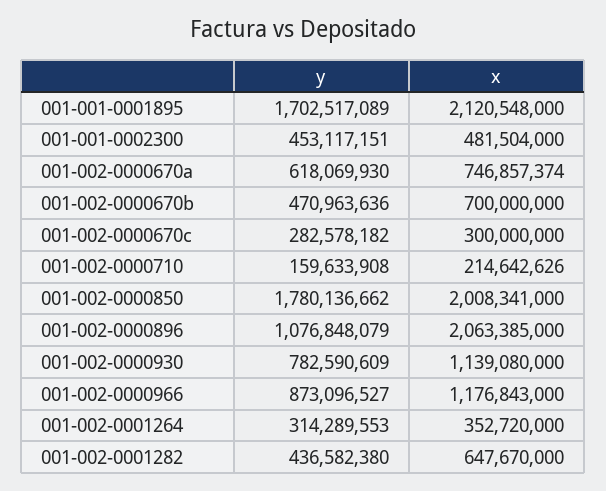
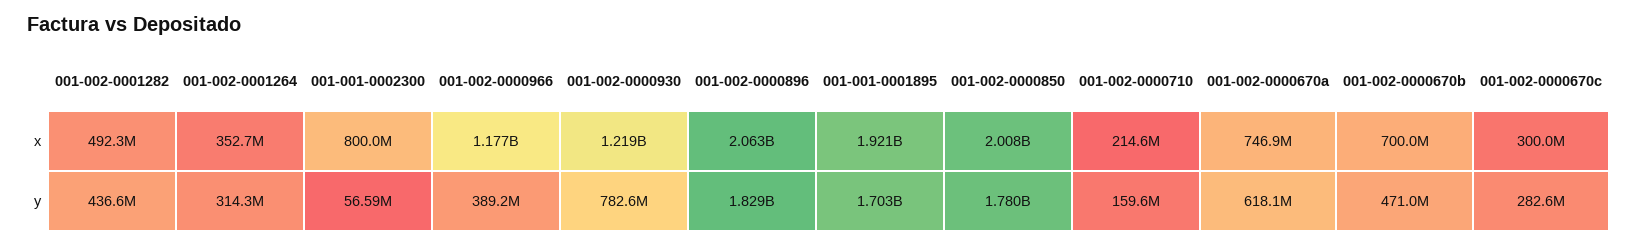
  {
    "y": {
      "001-001-0001895": 1702517089,
-     "001-001-0002300": 453117151,
+     "001-001-0002300": 56590000,
      "001-002-0000670a": 618069930,
      "001-002-0000670b": 470963636,
      "001-002-0000670c": 282578182,
      "001-002-0000710": 159633908,
      "001-002-0000850": 1780136662,
-     "001-002-0000896": 1076848079,
+     "001-002-0000896": 1829000000,
      "001-002-0000930": 782590609,
-     "001-002-0000966": 873096527,
+     "001-002-0000966": 389200000,
      "001-002-0001264": 314289553,
      "001-002-0001282": 436582380
    },
    "x": {
-     "001-001-0001895": 2120548000,
+     "001-001-0001895": 1921000000,
-     "001-001-0002300": 481504000,
+     "001-001-0002300": 800000000,
      "001-002-0000670a": 746857374,
      "001-002-0000670b": 700000000,
      "001-002-0000670c": 300000000,
      "001-002-0000710": 214642626,
      "001-002-0000850": 2008341000,
      "001-002-0000896": 2063385000,
-     "001-002-0000930": 1139080000,
+     "001-002-0000930": 1219000000,
      "001-002-0000966": 1176843000,
      "001-002-0001264": 352720000,
-     "001-002-0001282": 647670000
+     "001-002-0001282": 492300000
    }
  }

